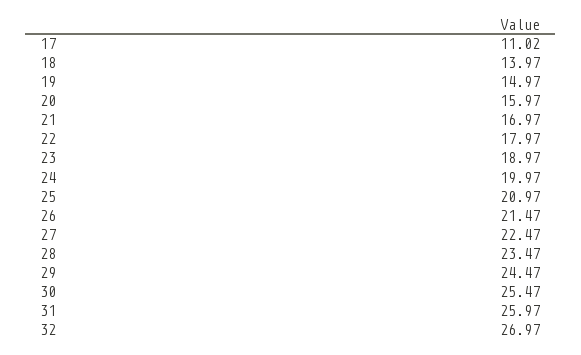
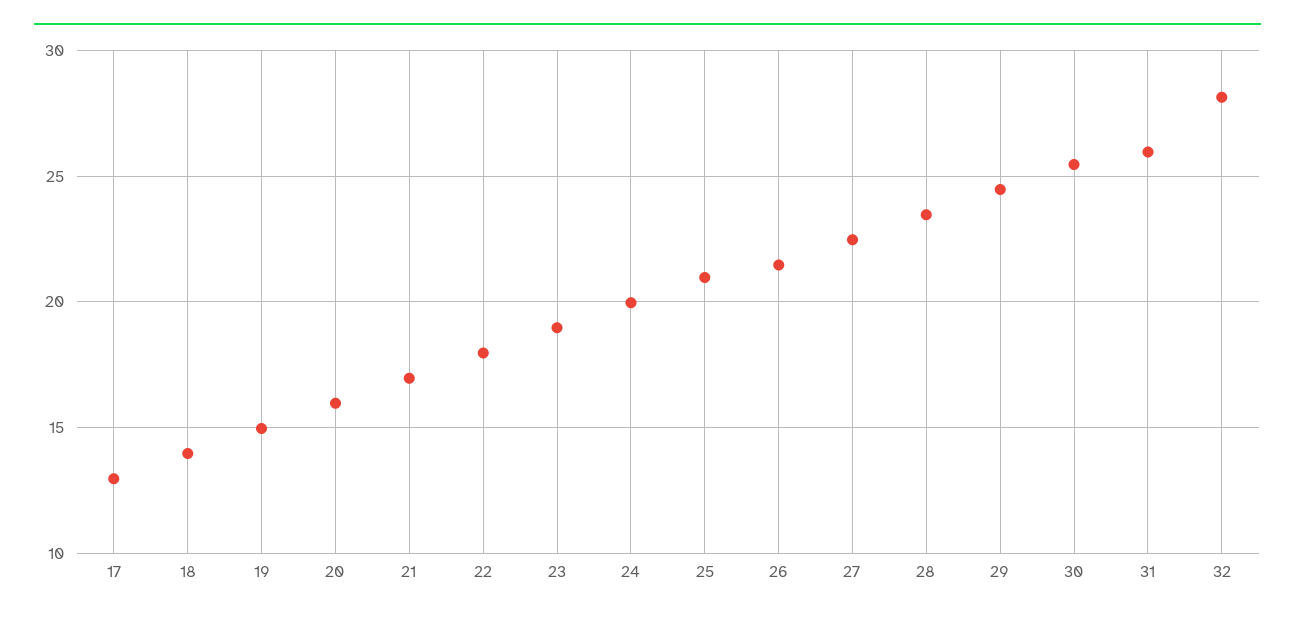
  {
-   "17": 11.02,
+   "17": 13,
    "18": 13.97,
    "19": 14.97,
    "20": 15.97,
    "21": 16.97,
    "22": 17.97,
    "23": 18.97,
    "24": 19.97,
    "25": 20.97,
    "26": 21.47,
    "27": 22.47,
    "28": 23.47,
    "29": 24.47,
    "30": 25.47,
    "31": 25.97,
-   "32": 26.97
+   "32": 28
  }

